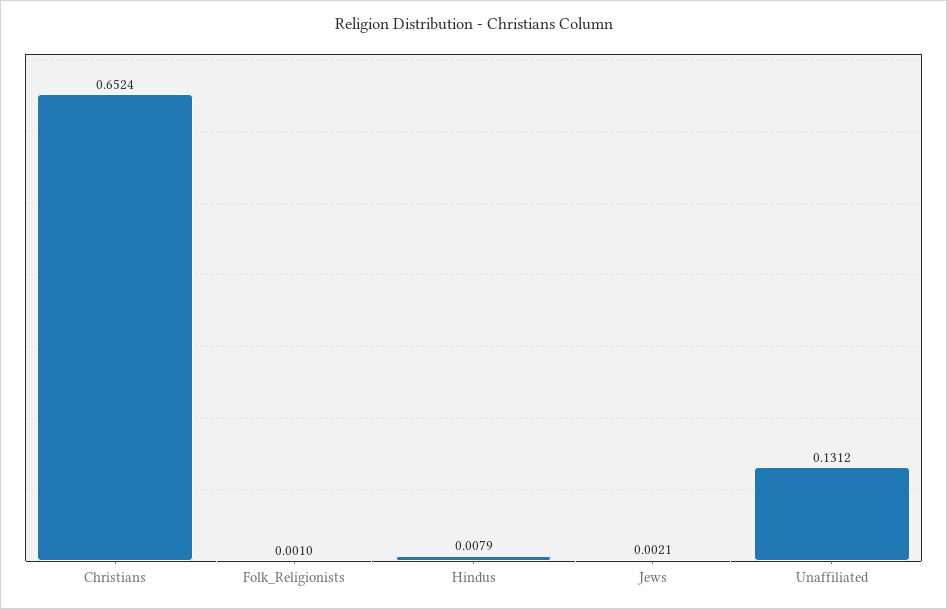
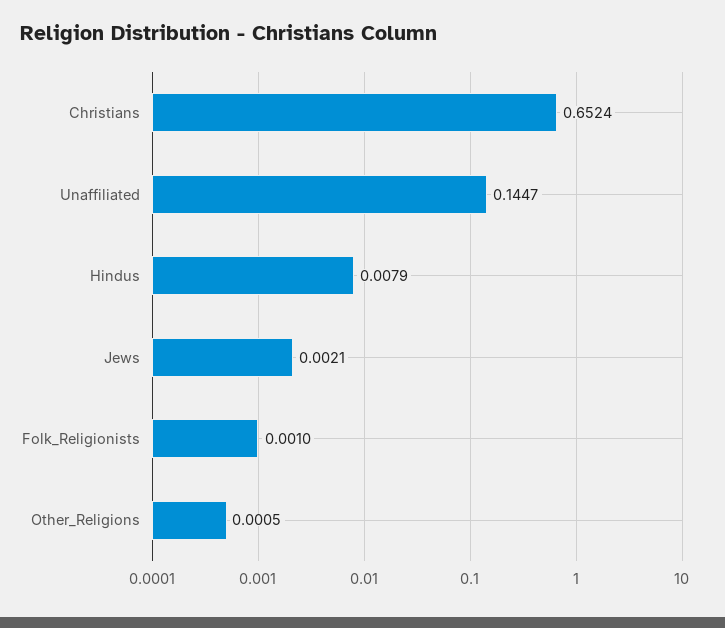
  {
    "Christians": 0.6524,
    "Folk_Religionists": 0.001,
    "Hindus": 0.0079,
    "Jews": 0.0021,
-   "Unaffiliated": 0.1312
+   "Unaffiliated": 0.1447,
+   "Other_Religions": 0.0005
  }

